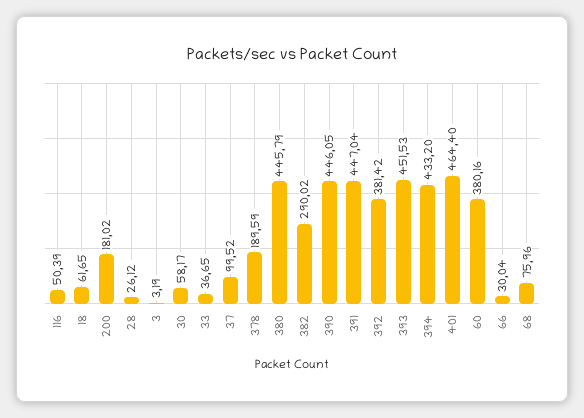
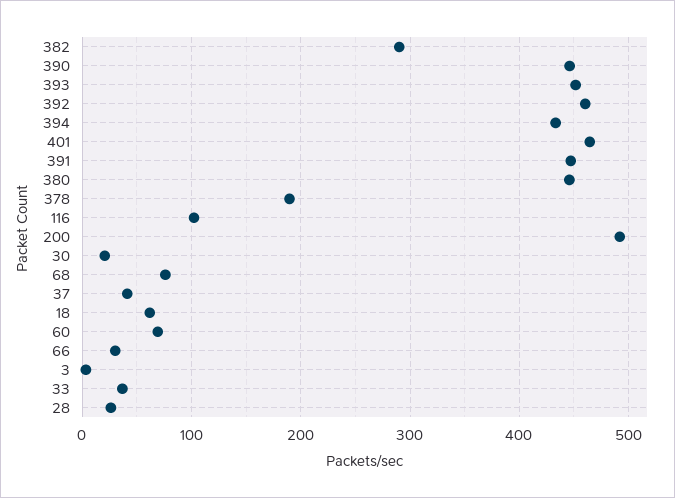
  {
-   "116": 50.39,
+   "116": 100,
    "18": 61.65,
-   "200": 181.02,
+   "200": 490,
    "28": 26.12,
    "3": 3.19,
-   "30": 58.17,
+   "30": 20,
    "33": 36.65,
-   "37": 99.52,
+   "37": 40,
    "378": 189.59,
    "380": 445.79,
    "382": 290.02,
    "390": 446.05,
    "391": 447.04,
-   "392": 381.42,
+   "392": 460,
    "393": 451.53,
    "394": 433.2,
    "401": 464.4,
-   "60": 380.16,
+   "60": 70,
    "66": 30.04,
    "68": 75.96
  }

